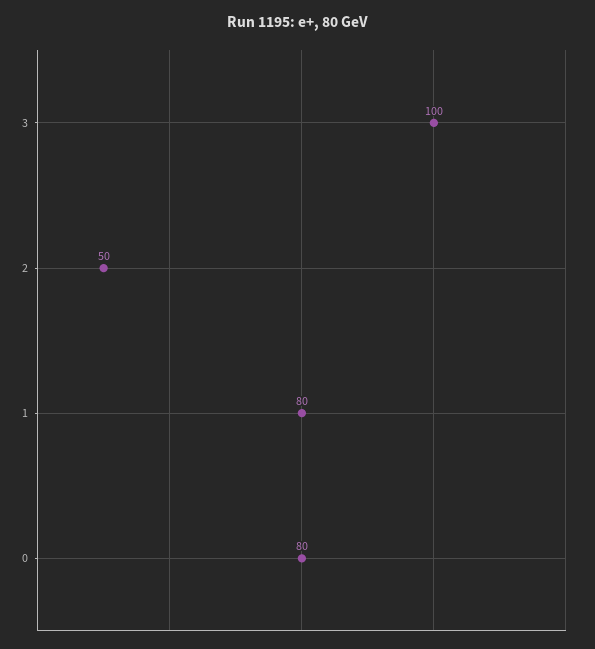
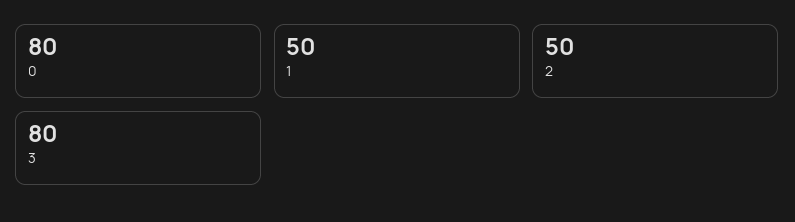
  {
-   "3": 100,
+   "3": 80,
    "2": 50,
-   "1": 80,
+   "1": 50,
    "0": 80
  }

